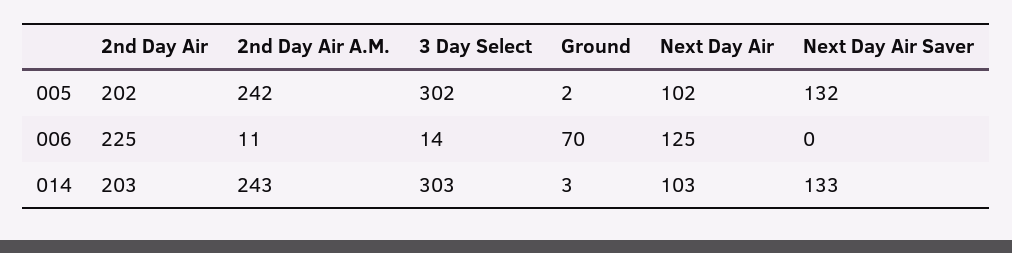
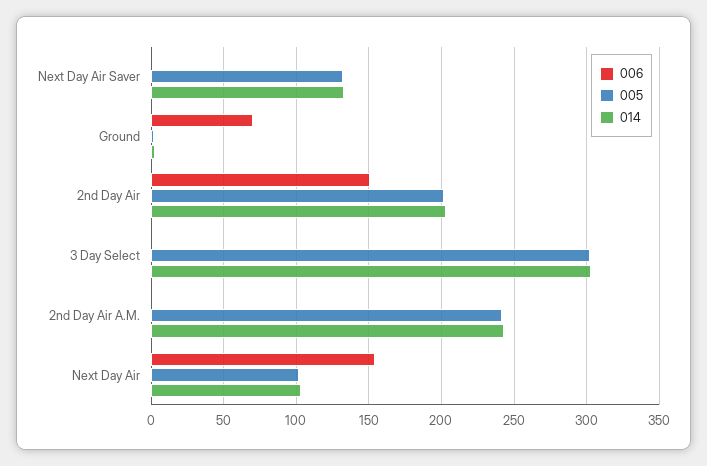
  {
    "005": {
      "2nd Day Air": 202,
      "2nd Day Air A.M.": 242,
      "3 Day Select": 302,
      "Ground": 2,
      "Next Day Air": 102,
      "Next Day Air Saver": 132
    },
    "006": {
-     "2nd Day Air": 225,
+     "2nd Day Air": 150,
-     "2nd Day Air A.M.": 11,
+     "2nd Day Air A.M.": 0,
-     "3 Day Select": 14,
+     "3 Day Select": 0,
      "Ground": 70,
-     "Next Day Air": 125,
+     "Next Day Air": 155,
      "Next Day Air Saver": 0
    },
    "014": {
      "2nd Day Air": 203,
      "2nd Day Air A.M.": 243,
      "3 Day Select": 303,
      "Ground": 3,
      "Next Day Air": 103,
      "Next Day Air Saver": 133
    }
  }

